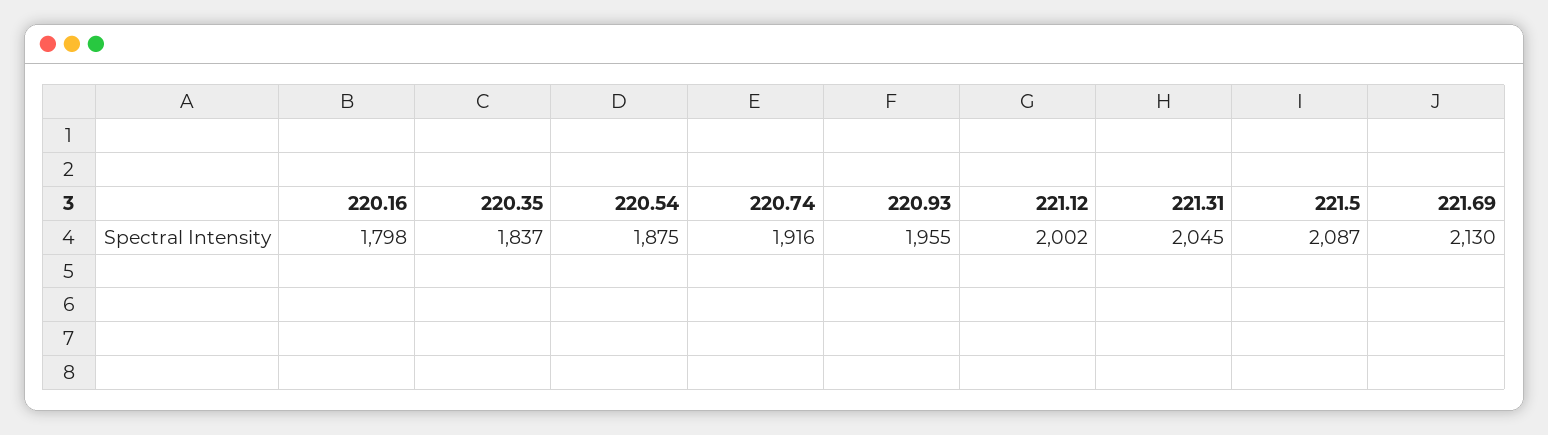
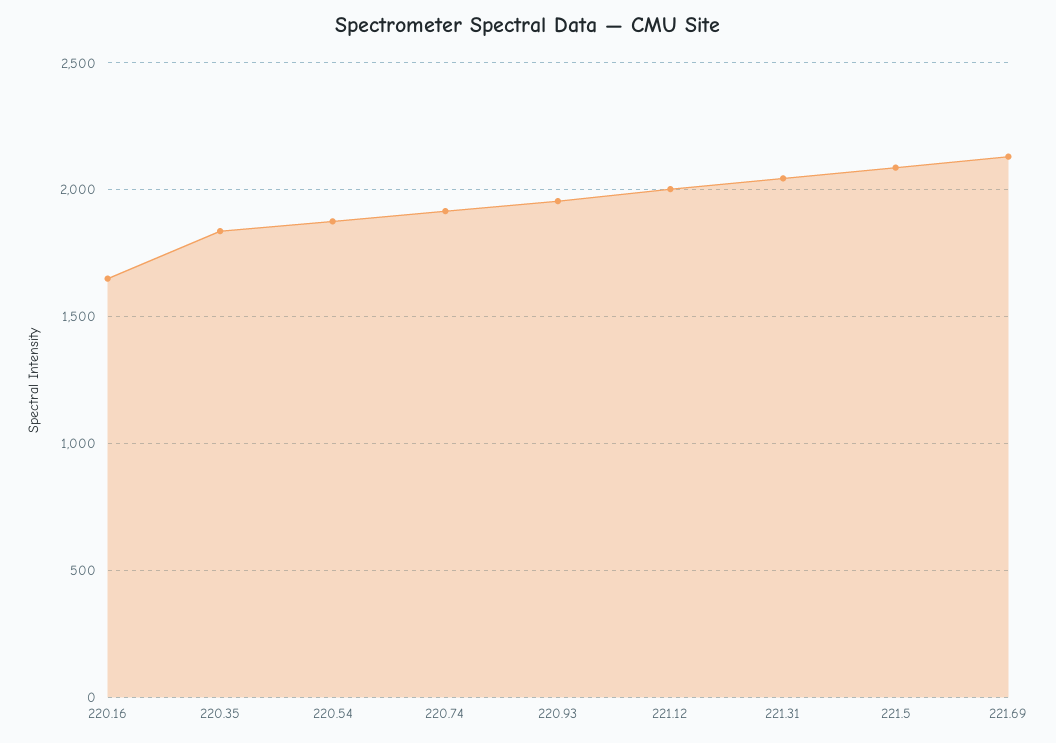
  {
-   "220.16": 1798,
+   "220.16": 1650,
    "220.35": 1837,
    "220.54": 1875,
    "220.74": 1916,
    "220.93": 1955,
    "221.12": 2002,
    "221.31": 2045,
    "221.5": 2087,
    "221.69": 2130
  }

